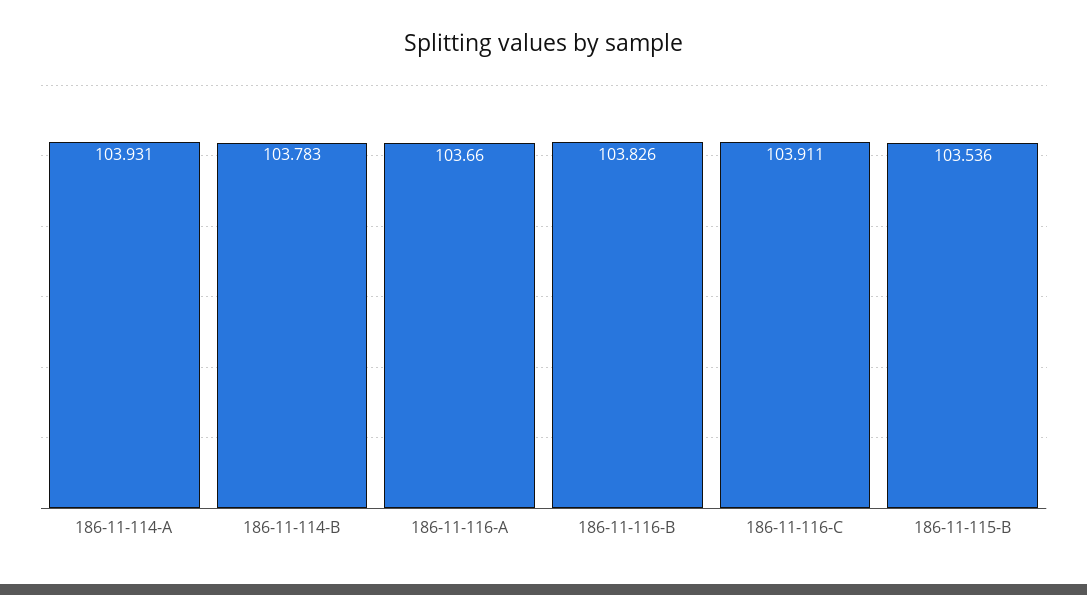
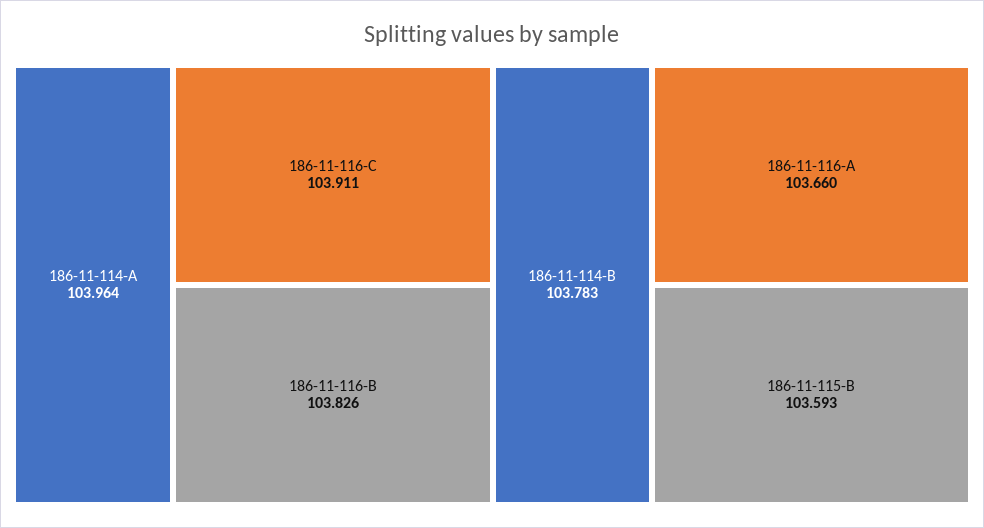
  {
-   "186-11-114-A": 103.931,
+   "186-11-114-A": 103.964,
    "186-11-114-B": 103.783,
    "186-11-116-A": 103.66,
    "186-11-116-B": 103.826,
    "186-11-116-C": 103.911,
-   "186-11-115-B": 103.536
+   "186-11-115-B": 103.593
  }

